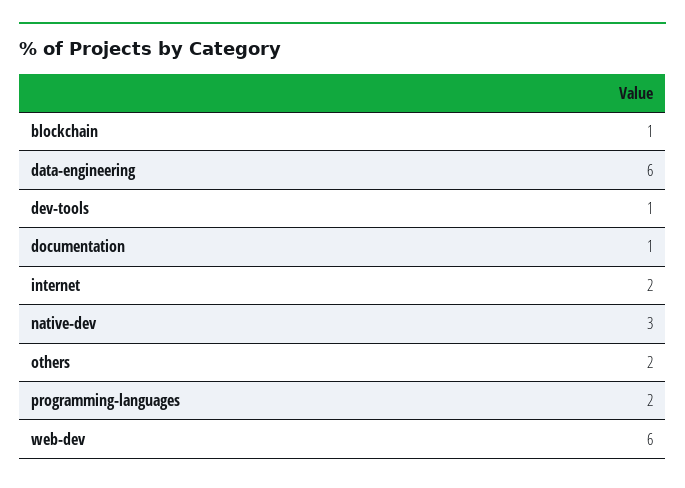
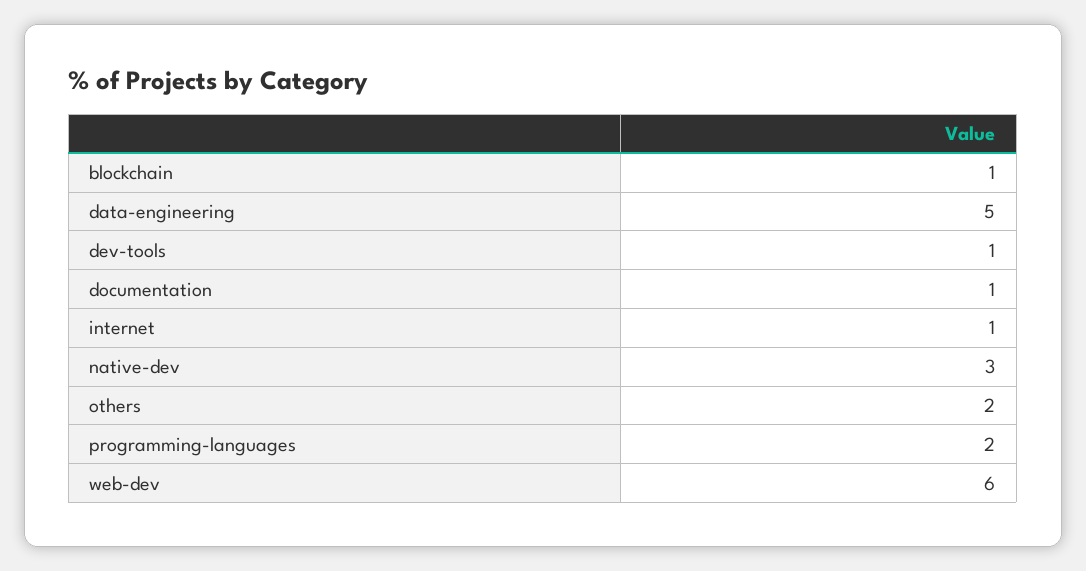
  {
    "blockchain": 1,
-   "data-engineering": 6,
+   "data-engineering": 5,
    "dev-tools": 1,
    "documentation": 1,
-   "internet": 2,
+   "internet": 1,
    "native-dev": 3,
    "others": 2,
    "programming-languages": 2,
    "web-dev": 6
  }

